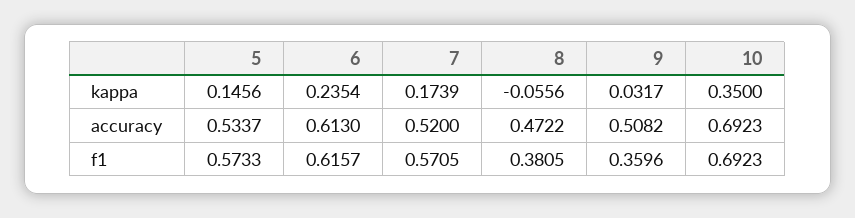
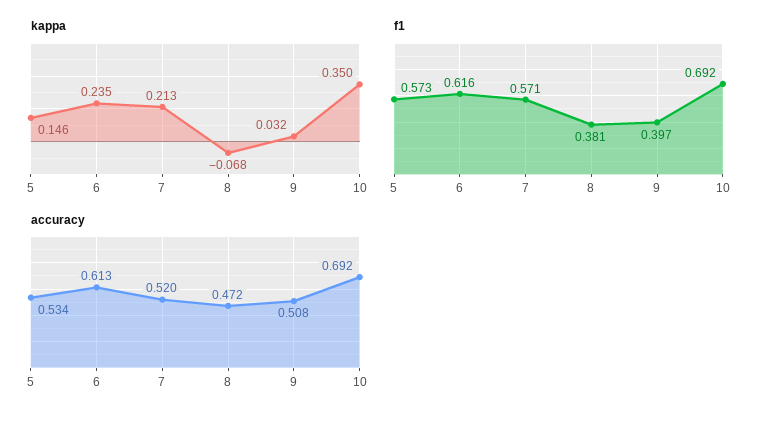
  {
    "kappa": {
      "5": 0.1456,
      "6": 0.2354,
-     "7": 0.1739,
+     "7": 0.213,
-     "8": -0.0556,
+     "8": -0.068,
      "9": 0.0317,
      "10": 0.35
    },
    "accuracy": {
      "5": 0.5337,
      "6": 0.613,
      "7": 0.52,
      "8": 0.4722,
      "9": 0.5082,
      "10": 0.6923
    },
    "f1": {
      "5": 0.5733,
      "6": 0.6157,
      "7": 0.5705,
      "8": 0.3805,
-     "9": 0.3596,
+     "9": 0.397,
      "10": 0.6923
    }
  }

